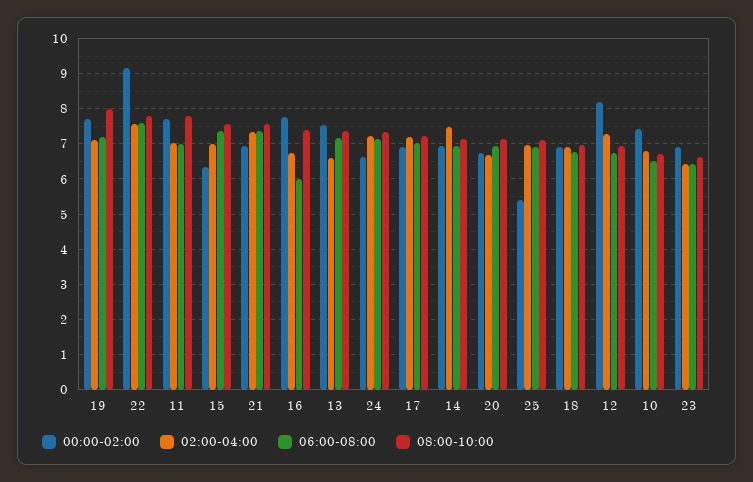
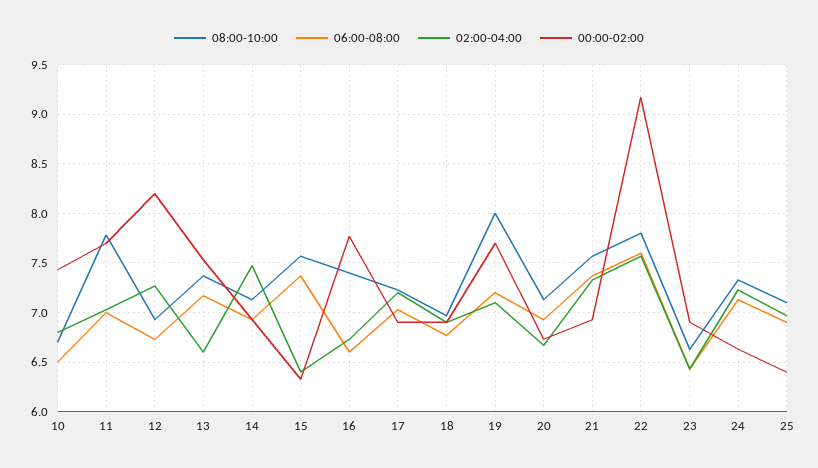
  {
    "00:00-02:00": {
      "19": 7.7,
      "22": 9.2,
      "11": 7.7,
      "15": 6.3,
      "21": 6.9,
      "16": 7.8,
      "13": 7.5,
      "24": 6.6,
      "17": 6.9,
      "14": 6.9,
      "20": 6.7,
-     "25": 5.4,
+     "25": 6.4,
      "18": 6.9,
      "12": 8.2,
      "10": 7.4,
      "23": 6.9
    },
    "02:00-04:00": {
      "19": 7.1,
      "22": 7.6,
      "11": 7,
-     "15": 7,
+     "15": 6.4,
      "21": 7.3,
      "16": 6.7,
      "13": 6.6,
      "24": 7.2,
      "17": 7.2,
      "14": 7.5,
      "20": 6.7,
      "25": 7,
      "18": 6.9,
      "12": 7.3,
      "10": 6.8,
      "23": 6.4
    },
    "06:00-08:00": {
      "19": 7.2,
      "22": 7.6,
      "11": 7,
      "15": 7.4,
      "21": 7.4,
-     "16": 6,
+     "16": 6.6,
      "13": 7.2,
      "24": 7.1,
      "17": 7,
      "14": 6.9,
      "20": 6.9,
      "25": 6.9,
      "18": 6.8,
      "12": 6.7,
      "10": 6.5,
      "23": 6.4
    },
    "08:00-10:00": {
      "19": 8,
      "22": 7.8,
      "11": 7.8,
      "15": 7.6,
      "21": 7.6,
      "16": 7.4,
      "13": 7.4,
      "24": 7.3,
      "17": 7.2,
      "14": 7.1,
      "20": 7.1,
      "25": 7.1,
      "18": 7,
      "12": 6.9,
      "10": 6.7,
      "23": 6.6
    }
  }

